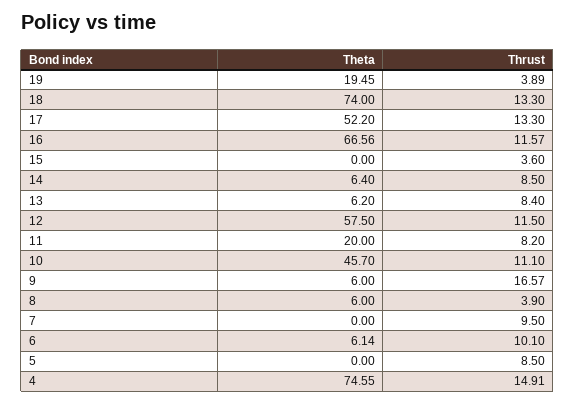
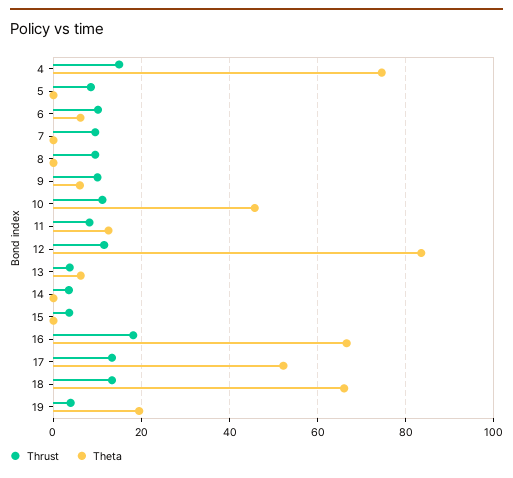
  {
    "Theta": {
      "19": 19.45,
-     "18": 74,
+     "18": 66,
      "17": 52.2,
      "16": 66.56,
      "15": 0,
-     "14": 6.4,
+     "14": 0,
      "13": 6.2,
-     "12": 57.5,
+     "12": 84,
-     "11": 20,
+     "11": 12,
      "10": 45.7,
      "9": 6,
-     "8": 6,
+     "8": 0,
      "7": 0,
      "6": 6.14,
      "5": 0,
      "4": 74.55
    },
    "Thrust": {
      "19": 3.89,
      "18": 13.3,
      "17": 13.3,
-     "16": 11.57,
+     "16": 18,
      "15": 3.6,
-     "14": 8.5,
+     "14": 4,
-     "13": 8.4,
+     "13": 4,
      "12": 11.5,
      "11": 8.2,
      "10": 11.1,
-     "9": 16.57,
+     "9": 10,
-     "8": 3.9,
+     "8": 10,
      "7": 9.5,
      "6": 10.1,
      "5": 8.5,
      "4": 14.91
    }
  }

